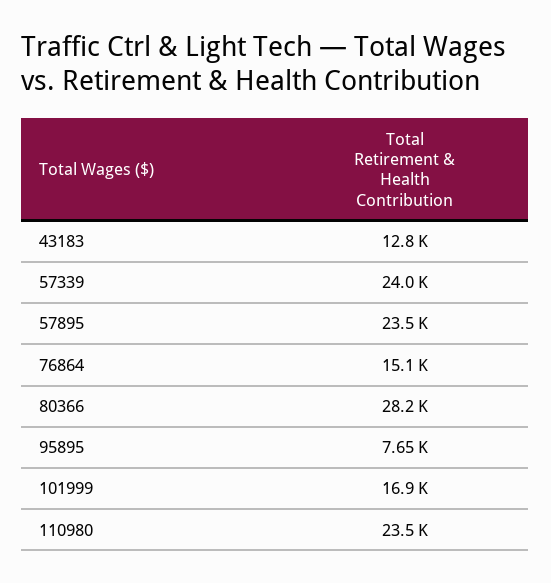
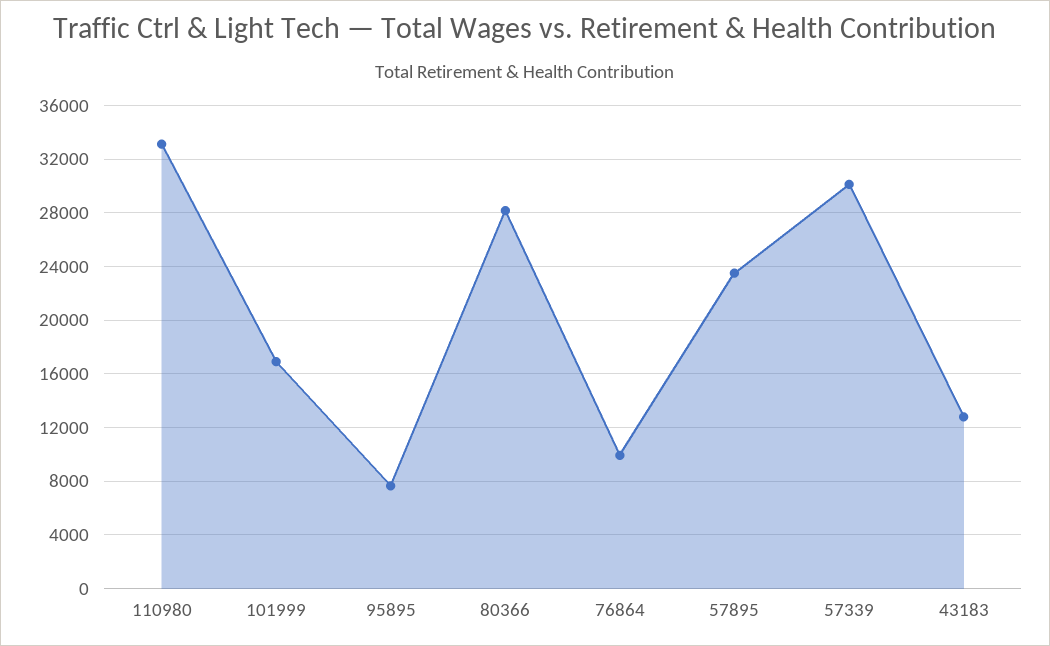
  {
    "43183": 12800,
-   "57339": 24000,
+   "57339": 30000,
    "57895": 23500,
-   "76864": 15100,
+   "76864": 10000,
    "80366": 28200,
    "95895": 7650,
    "101999": 16900,
-   "110980": 23500
+   "110980": 33000
  }

